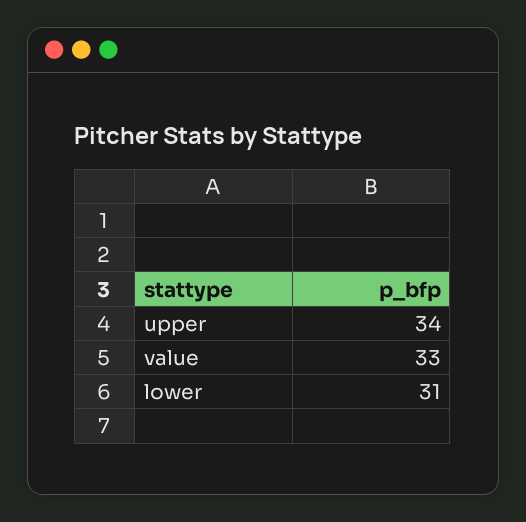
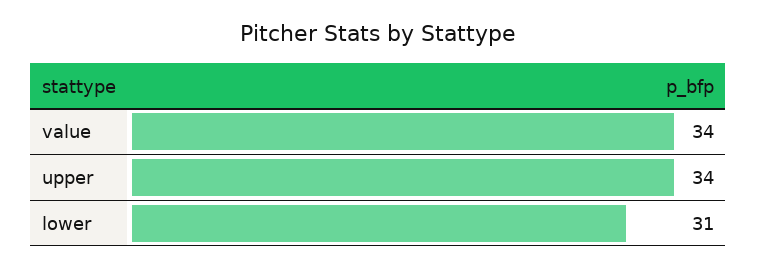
  {
    "upper": 34,
-   "value": 33,
+   "value": 34,
    "lower": 31
  }

